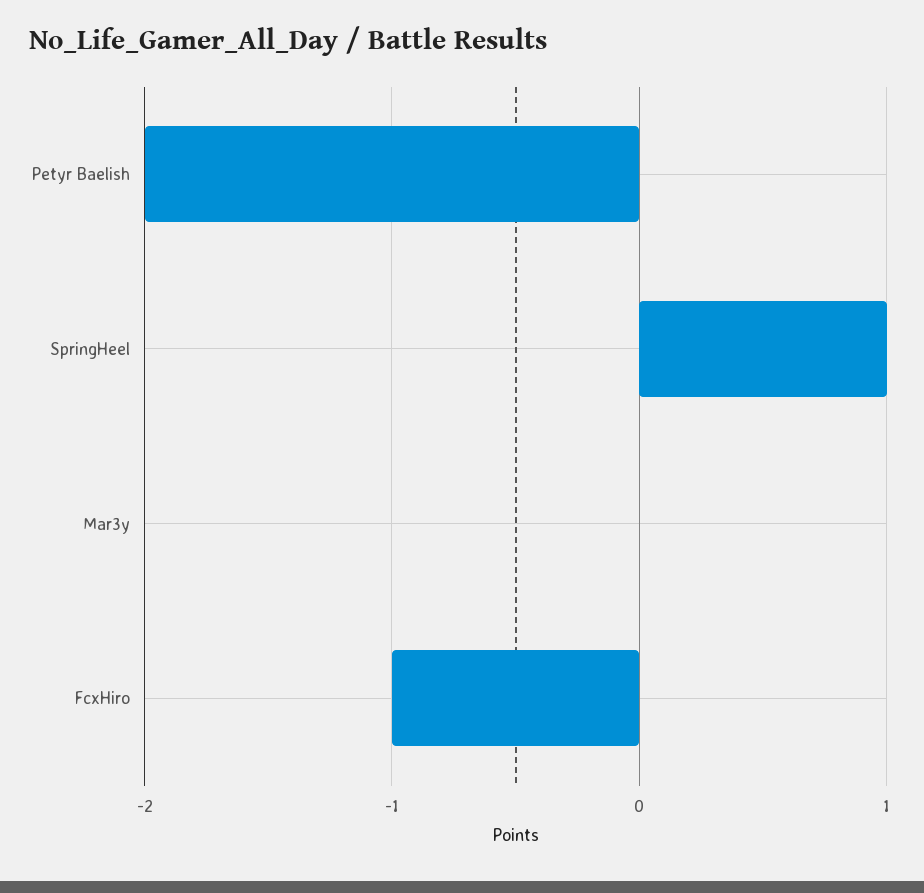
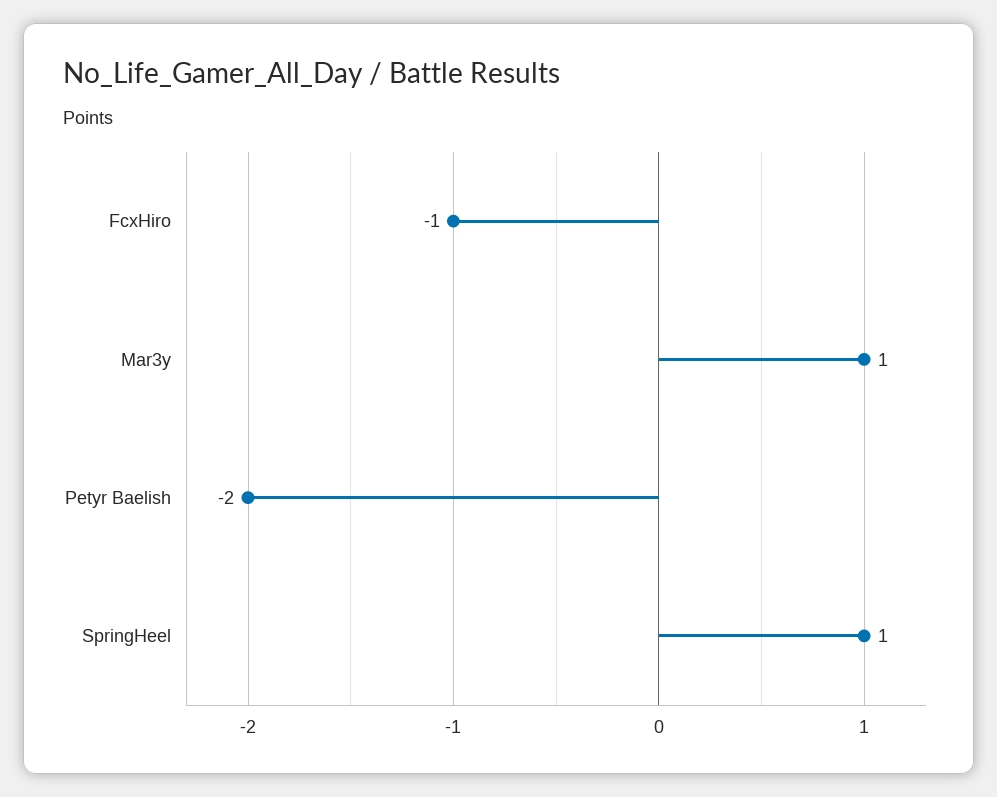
  {
    "Petyr Baelish": -2,
    "SpringHeel": 1,
-   "Mar3y": 0,
+   "Mar3y": 1,
    "FcxHiro": -1
  }

